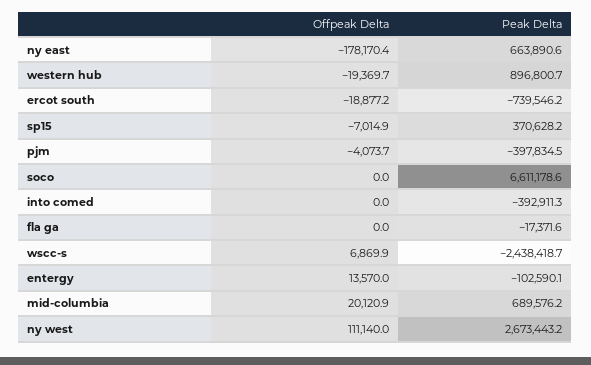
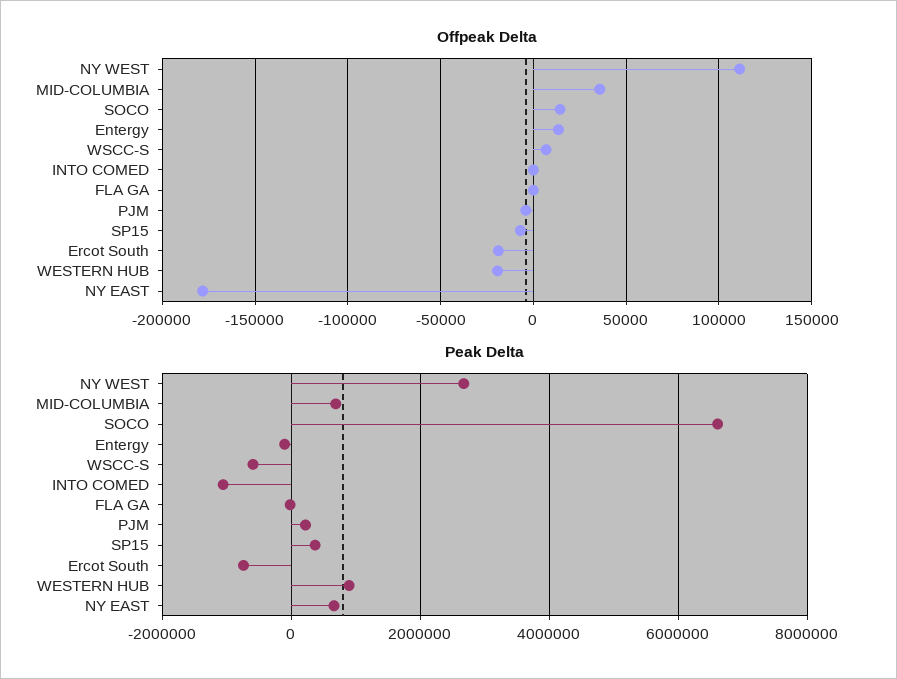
  {
    "Offpeak Delta": {
      "ny east": -178170.4,
      "western hub": -19369.7,
      "ercot south": -18877.2,
      "sp15": -7014.9,
      "pjm": -4073.7,
-     "soco": 0,
+     "soco": 15000,
      "into comed": 0,
      "fla ga": 0,
      "wscc-s": 6869.9,
      "entergy": 13570,
-     "mid-columbia": 20120.9,
+     "mid-columbia": 35000,
      "ny west": 111140
    },
    "Peak Delta": {
      "ny east": 663890.6,
      "western hub": 896800.7,
      "ercot south": -739546.2,
      "sp15": 370628.2,
-     "pjm": -397834.5,
+     "pjm": 200000,
      "soco": 6611178.6,
-     "into comed": -392911.3,
+     "into comed": -1000000,
      "fla ga": -17371.6,
-     "wscc-s": -2438418.7,
+     "wscc-s": -600000,
      "entergy": -102590.1,
      "mid-columbia": 689576.2,
      "ny west": 2673443.2
    }
  }

